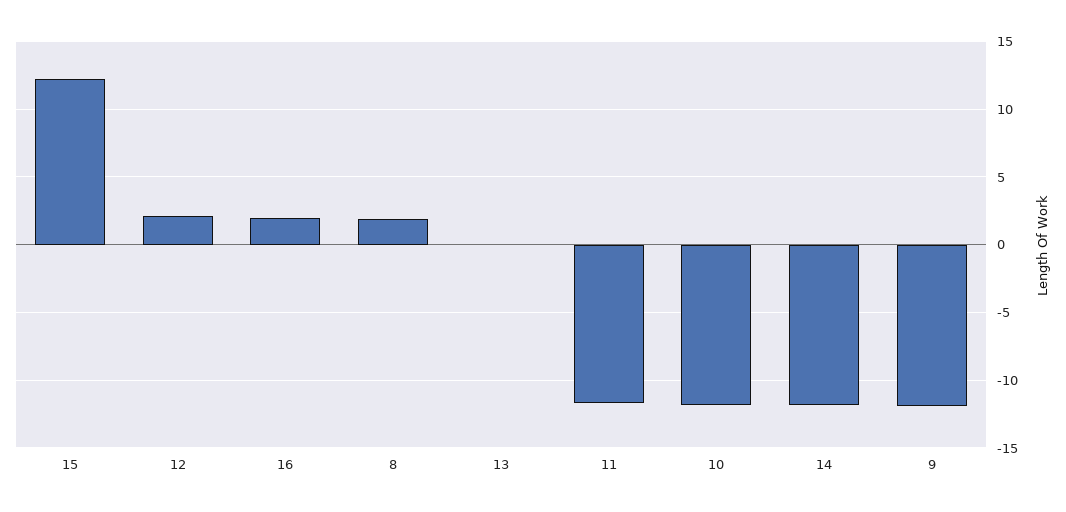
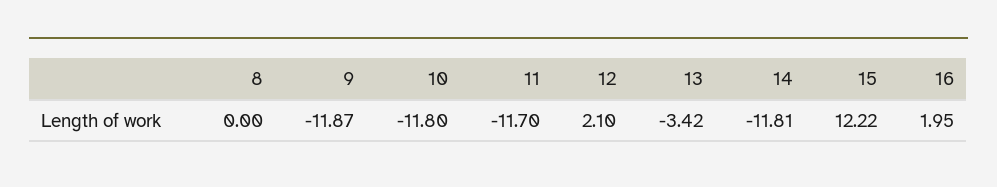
  {
    "15": 12.22,
    "12": 2.1,
    "16": 1.95,
-   "8": 2,
+   "8": 0,
-   "13": 0,
+   "13": -3.42,
    "11": -11.7,
    "10": -11.8,
    "14": -11.81,
    "9": -11.87
  }

